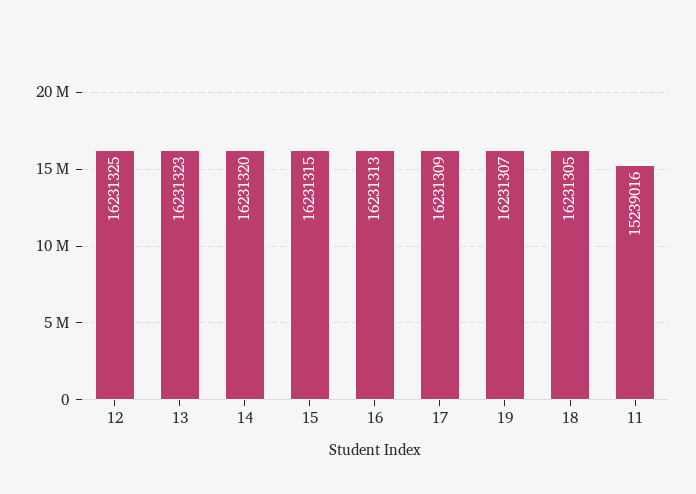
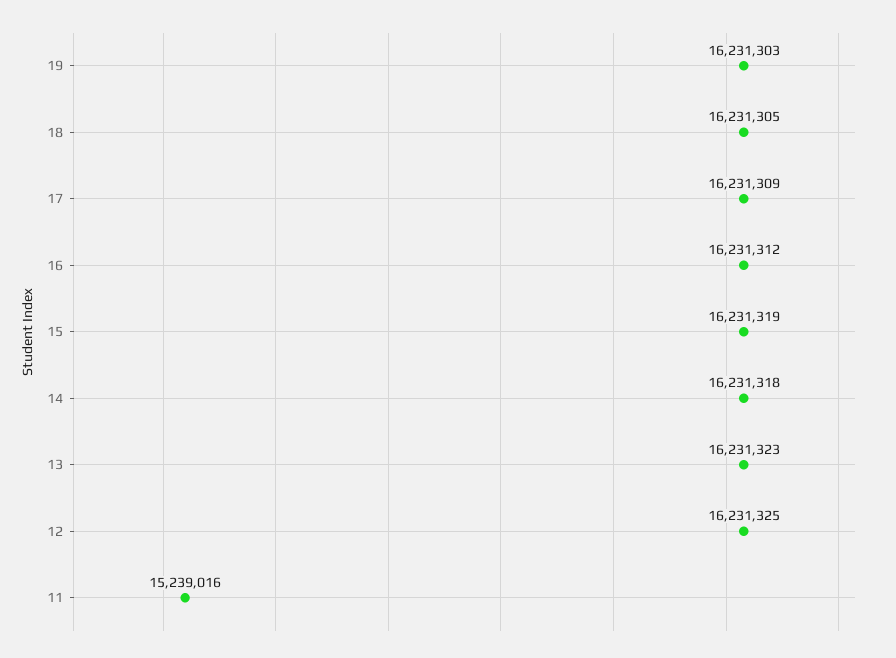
  {
    "12": 16231325,
    "13": 16231323,
-   "14": 16231320,
+   "14": 16231318,
-   "15": 16231315,
+   "15": 16231319,
-   "16": 16231313,
+   "16": 16231312,
    "17": 16231309,
-   "19": 16231307,
+   "19": 16231303,
    "18": 16231305,
    "11": 15239016
  }

